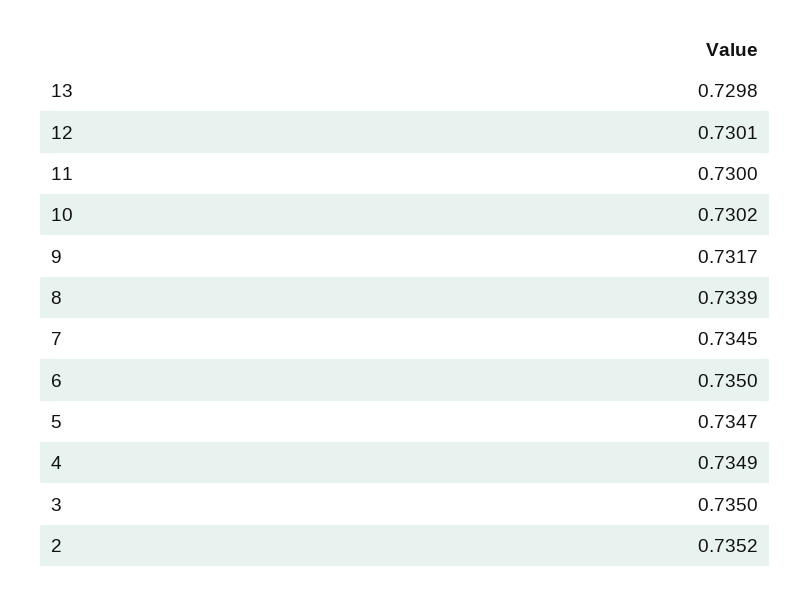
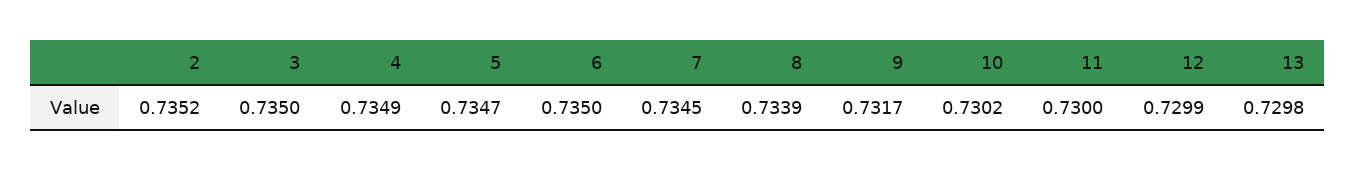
  {
    "13": 0.7298,
-   "12": 0.7301,
+   "12": 0.7299,
    "11": 0.73,
    "10": 0.7302,
    "9": 0.7317,
    "8": 0.7339,
    "7": 0.7345,
    "6": 0.735,
    "5": 0.7347,
    "4": 0.7349,
    "3": 0.735,
    "2": 0.7352
  }

